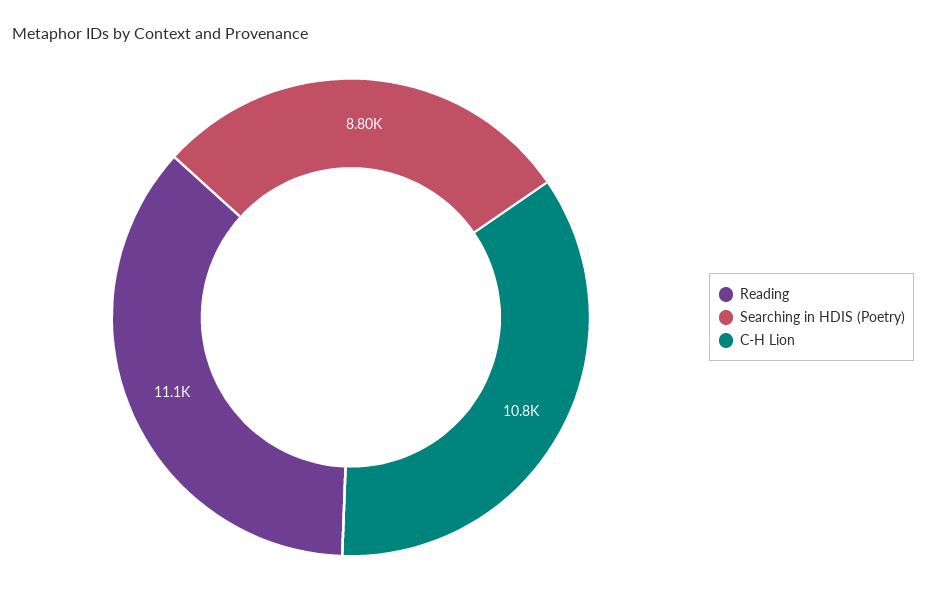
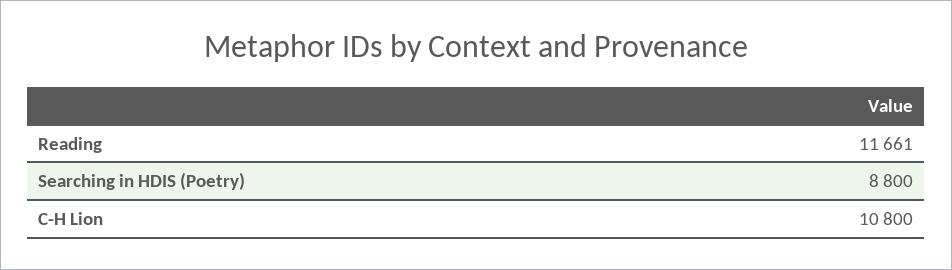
  {
-   "Reading": 11100,
+   "Reading": 11661,
    "Searching in HDIS (Poetry)": 8800,
    "C-H Lion": 10800
  }

